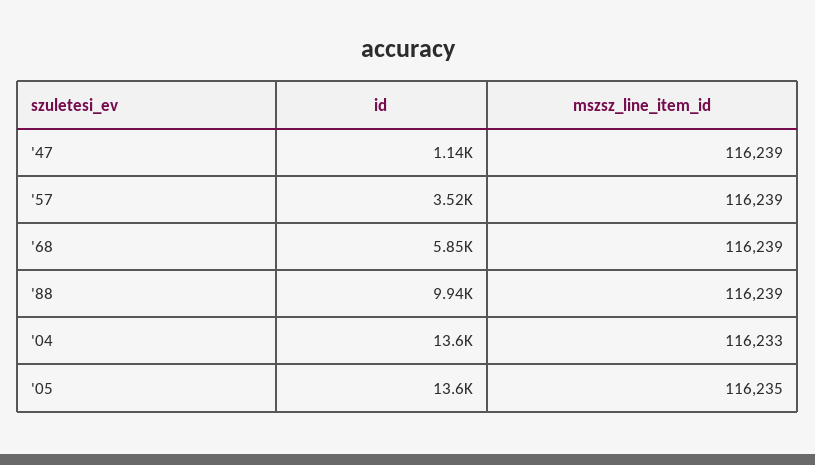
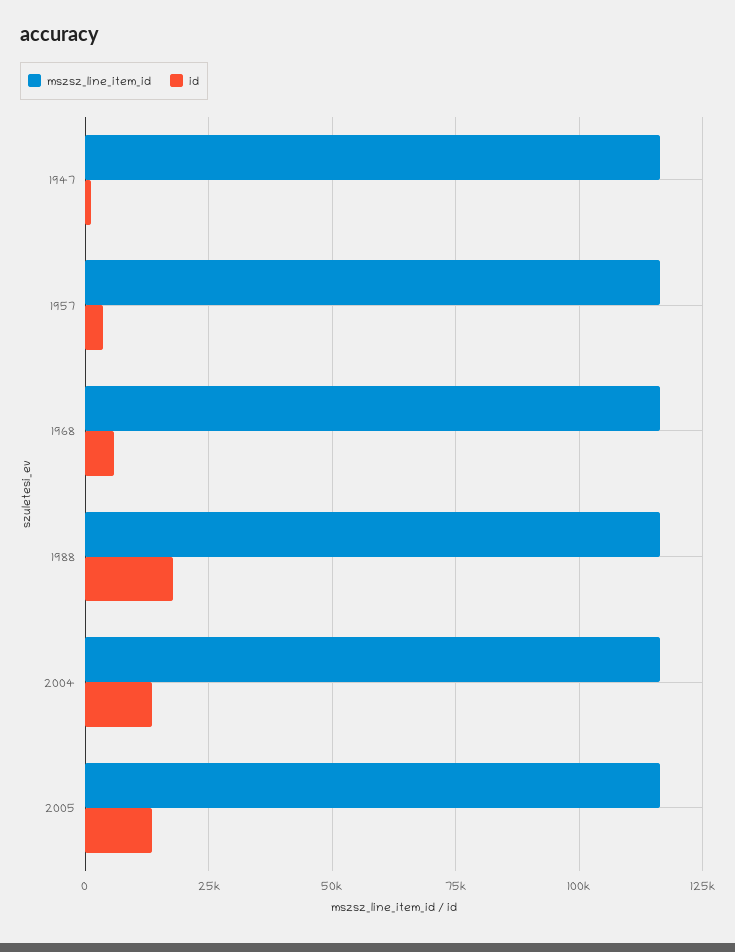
  {
    "id": {
      "'47": 1140,
      "'57": 3520,
      "'68": 5850,
-     "'88": 9940,
+     "'88": 17500,
      "'04": 13600,
      "'05": 13600
    },
    "mszsz_line_item_id": {
      "'47": 116239,
      "'57": 116239,
      "'68": 116239,
      "'88": 116239,
      "'04": 116233,
      "'05": 116235
    }
  }

